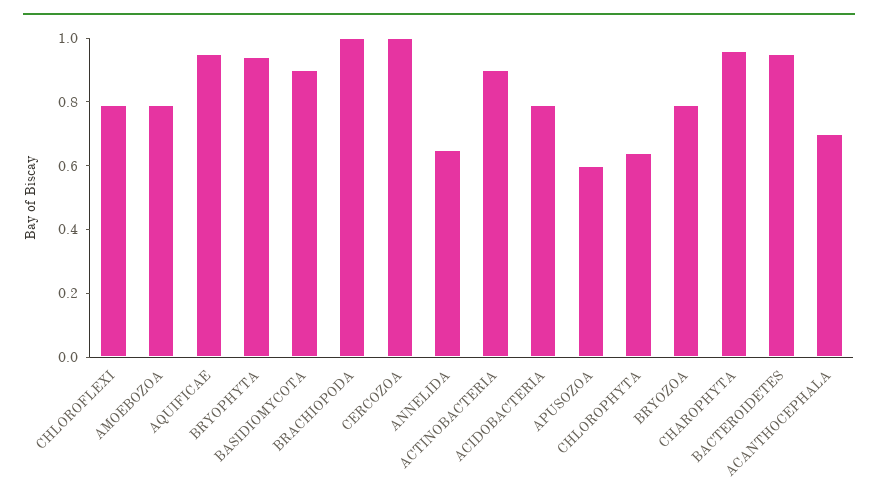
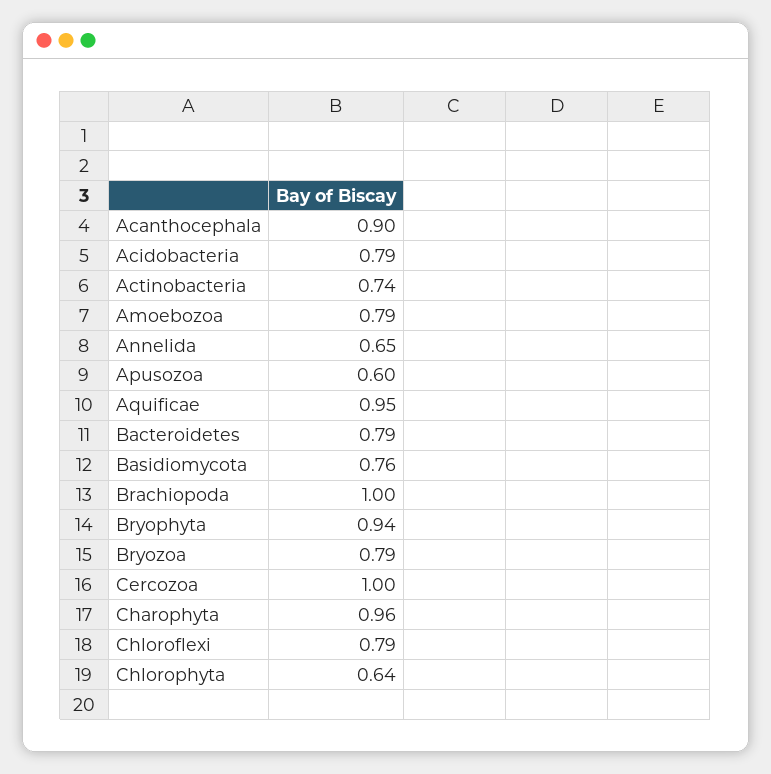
  {
    "CHLOROFLEXI": 0.79,
    "AMOEBOZOA": 0.79,
    "AQUIFICAE": 0.95,
    "BRYOPHYTA": 0.94,
-   "BASIDIOMYCOTA": 0.9,
+   "BASIDIOMYCOTA": 0.76,
    "BRACHIOPODA": 1,
    "CERCOZOA": 1,
    "ANNELIDA": 0.65,
-   "ACTINOBACTERIA": 0.9,
+   "ACTINOBACTERIA": 0.74,
    "ACIDOBACTERIA": 0.79,
    "APUSOZOA": 0.6,
    "CHLOROPHYTA": 0.64,
    "BRYOZOA": 0.79,
    "CHAROPHYTA": 0.96,
-   "BACTEROIDETES": 0.95,
+   "BACTEROIDETES": 0.79,
-   "ACANTHOCEPHALA": 0.7
+   "ACANTHOCEPHALA": 0.9
  }

